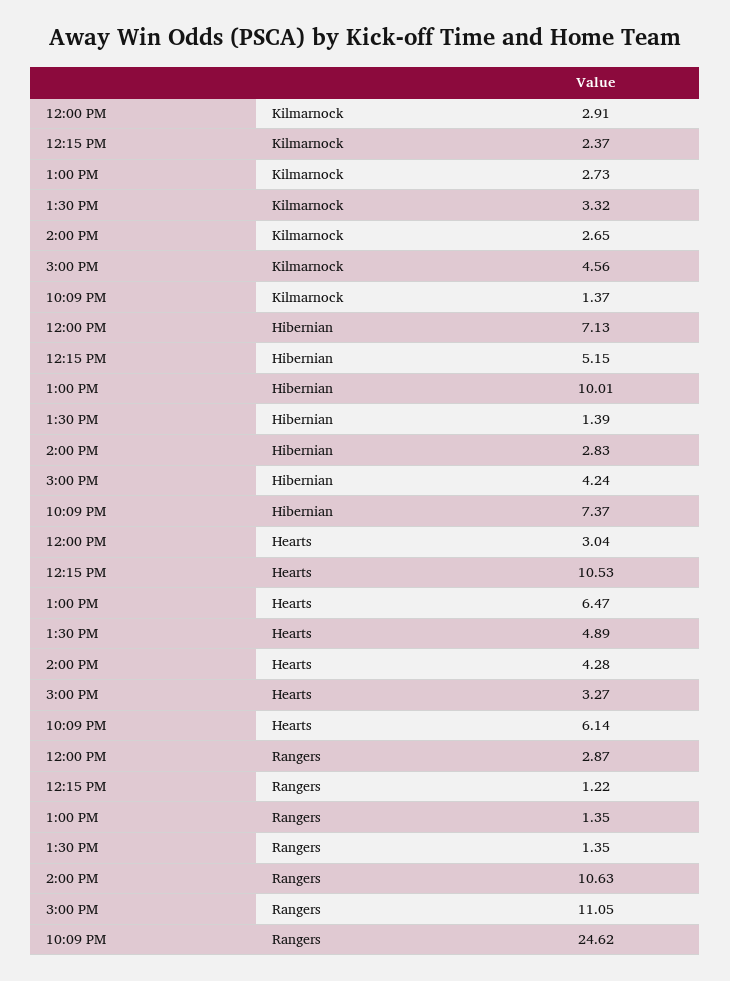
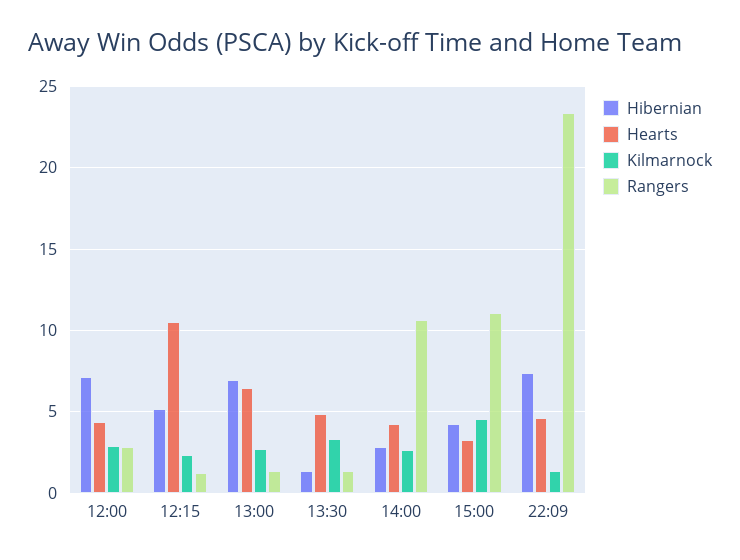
  {
    "Kilmarnock": {
      "12:00 PM": 2.91,
      "12:15 PM": 2.37,
      "1:00 PM": 2.73,
      "1:30 PM": 3.32,
      "2:00 PM": 2.65,
      "3:00 PM": 4.56,
      "10:09 PM": 1.37
    },
    "Hibernian": {
      "12:00 PM": 7.13,
      "12:15 PM": 5.15,
-     "1:00 PM": 10.01,
+     "1:00 PM": 7,
      "1:30 PM": 1.39,
      "2:00 PM": 2.83,
      "3:00 PM": 4.24,
      "10:09 PM": 7.37
    },
    "Hearts": {
-     "12:00 PM": 3.04,
+     "12:00 PM": 4.5,
      "12:15 PM": 10.53,
      "1:00 PM": 6.47,
      "1:30 PM": 4.89,
      "2:00 PM": 4.28,
      "3:00 PM": 3.27,
-     "10:09 PM": 6.14
+     "10:09 PM": 4.5
    },
    "Rangers": {
      "12:00 PM": 2.87,
      "12:15 PM": 1.22,
      "1:00 PM": 1.35,
      "1:30 PM": 1.35,
      "2:00 PM": 10.63,
      "3:00 PM": 11.05,
-     "10:09 PM": 24.62
+     "10:09 PM": 23.5
    }
  }

